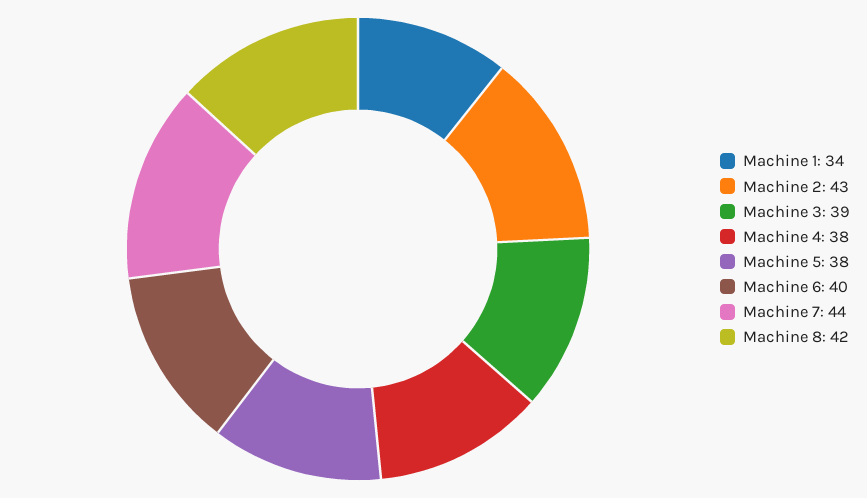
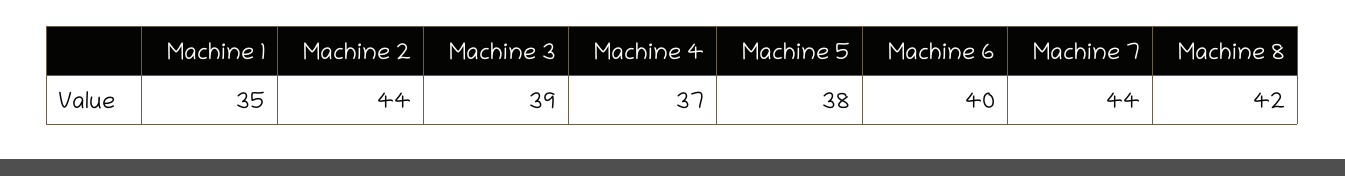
  {
-   "Machine 1": 34,
+   "Machine 1": 35,
-   "Machine 2": 43,
+   "Machine 2": 44,
    "Machine 3": 39,
-   "Machine 4": 38,
+   "Machine 4": 37,
    "Machine 5": 38,
    "Machine 6": 40,
    "Machine 7": 44,
    "Machine 8": 42
  }

